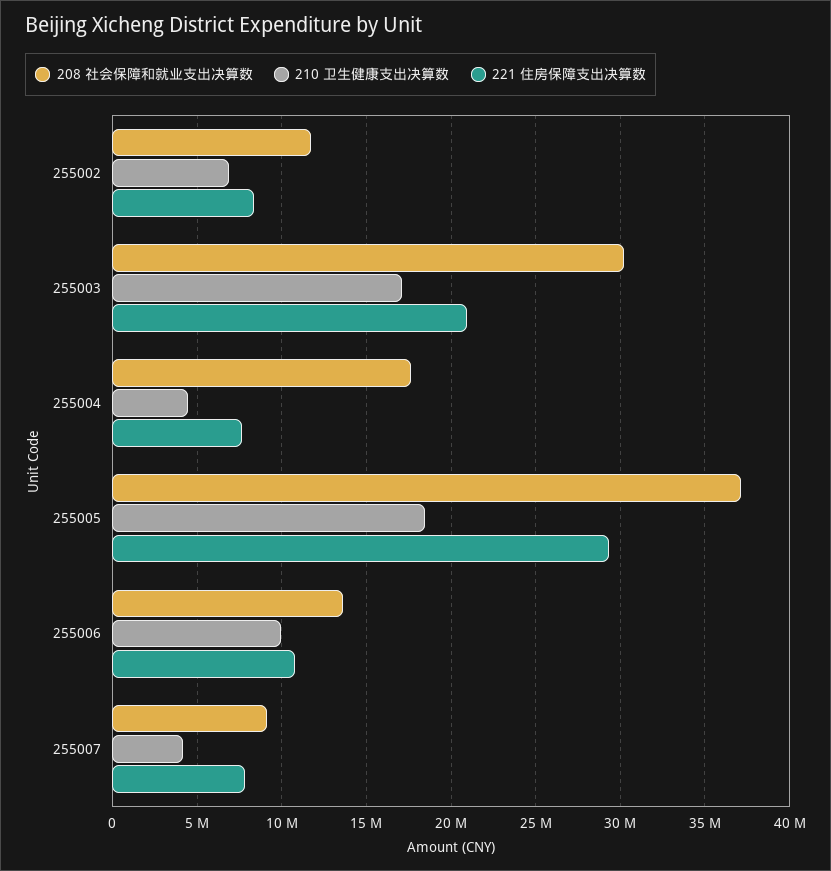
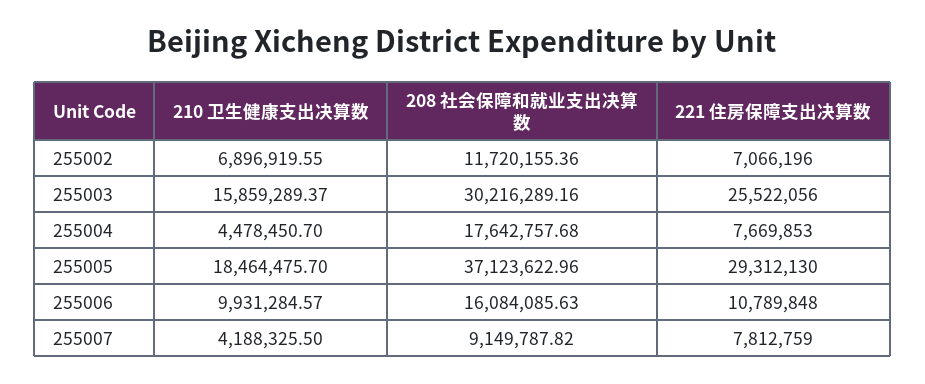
  {
    "208 社会保障和就业支出决算数": {
      "255002": 11720155.36,
      "255003": 30216289.16,
      "255004": 17642757.68,
      "255005": 37123622.96,
-     "255006": 13500000,
+     "255006": 16084085.63,
      "255007": 9149787.82
    },
    "210 卫生健康支出决算数": {
      "255002": 6896919.55,
-     "255003": 17000000,
+     "255003": 15859289.37,
      "255004": 4478450.7,
      "255005": 18464475.7,
      "255006": 9931284.57,
      "255007": 4188325.5
    },
    "221 住房保障支出决算数": {
-     "255002": 8500000,
+     "255002": 7066196,
-     "255003": 21000000,
+     "255003": 25522056,
      "255004": 7669853,
      "255005": 29312130,
      "255006": 10789848,
      "255007": 7812759
    }
  }

